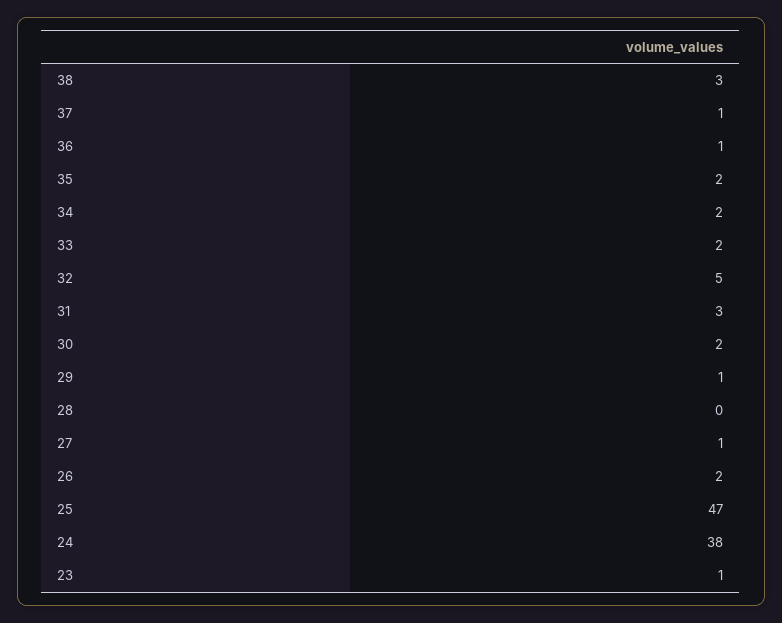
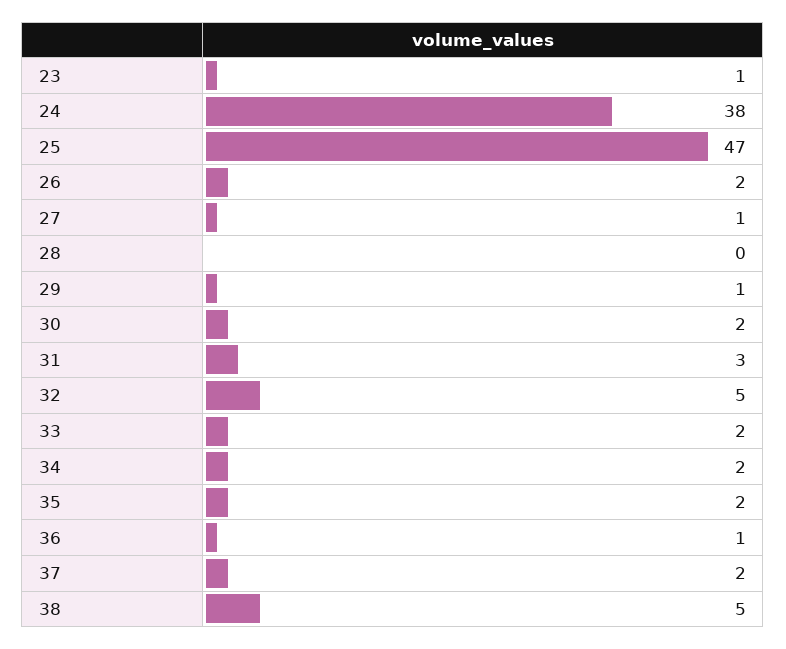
  {
-   "38": 3,
+   "38": 5,
-   "37": 1,
+   "37": 2,
    "36": 1,
    "35": 2,
    "34": 2,
    "33": 2,
    "32": 5,
    "31": 3,
    "30": 2,
    "29": 1,
    "28": 0,
    "27": 1,
    "26": 2,
    "25": 47,
    "24": 38,
    "23": 1
  }

